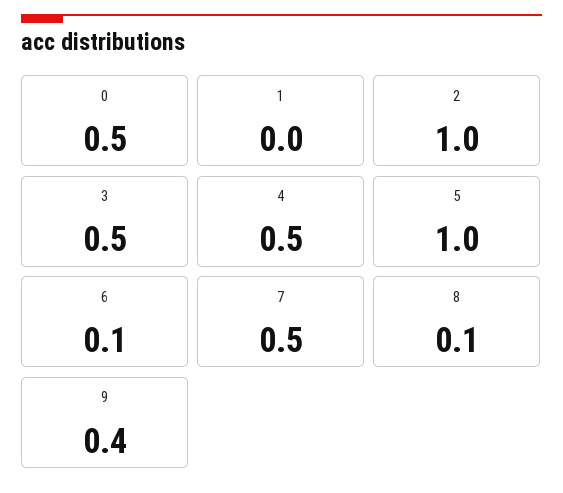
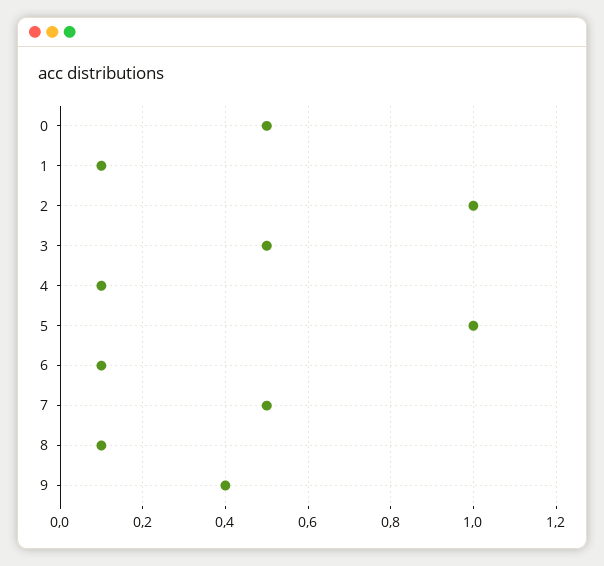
  {
    "0": 0.5,
-   "1": 0,
+   "1": 0.1,
    "2": 1,
    "3": 0.5,
-   "4": 0.5,
+   "4": 0.1,
    "5": 1,
    "6": 0.1,
    "7": 0.5,
    "8": 0.1,
    "9": 0.4
  }

